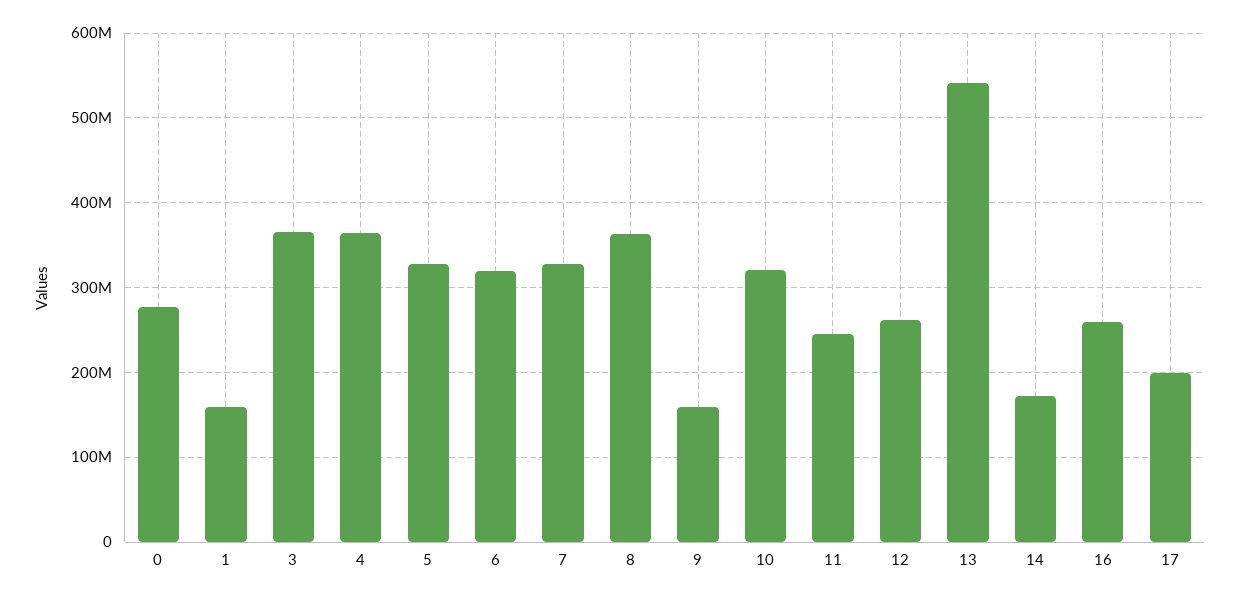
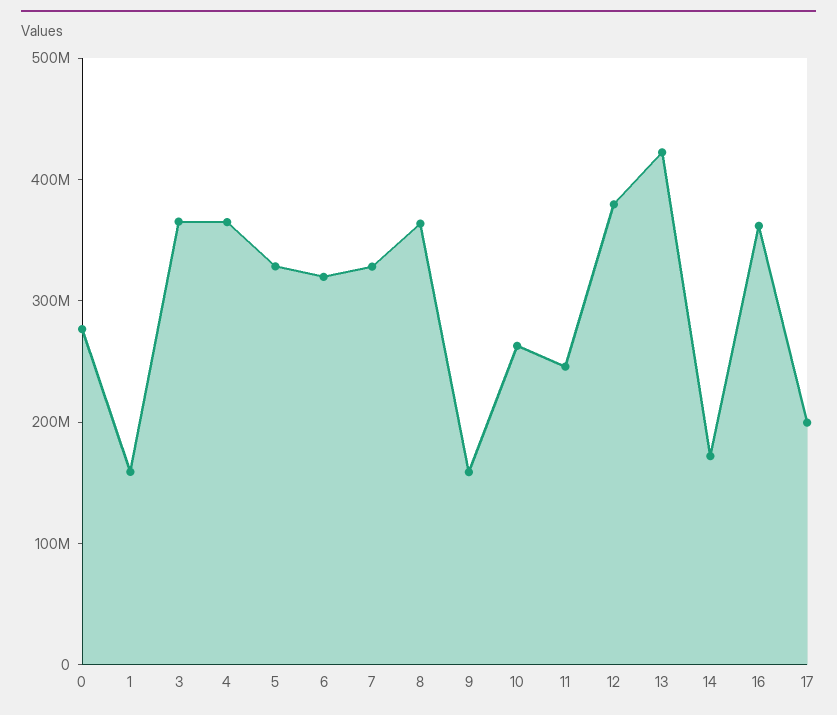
  {
    "0": 280000000,
    "1": 160000000,
    "3": 370000000,
    "4": 360000000,
    "5": 330000000,
    "6": 320000000,
    "7": 330000000,
    "8": 360000000,
    "9": 160000000,
-   "10": 320000000,
+   "10": 260000000,
    "11": 250000000,
-   "12": 260000000,
+   "12": 380000000,
-   "13": 540000000,
+   "13": 420000000,
    "14": 170000000,
-   "16": 260000000,
+   "16": 360000000,
    "17": 200000000
  }

